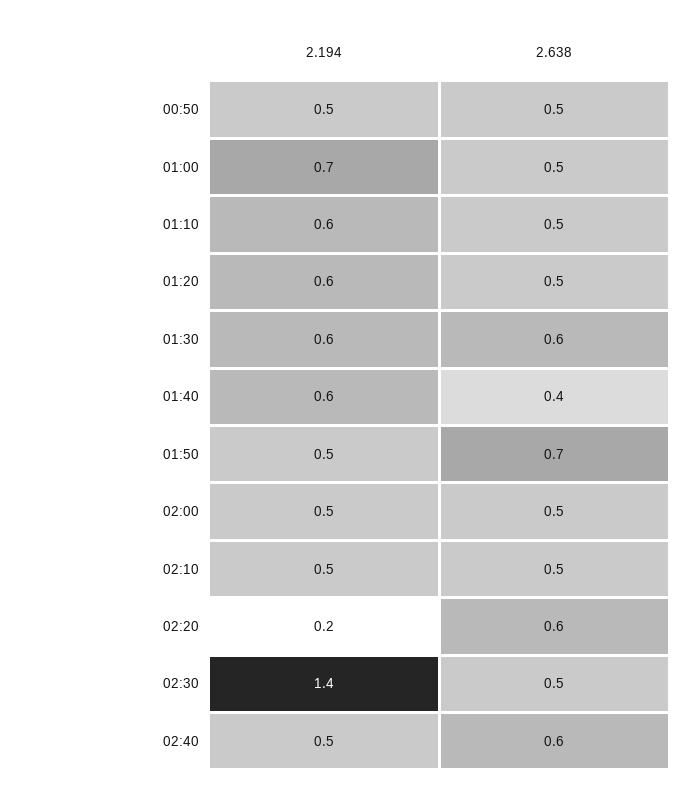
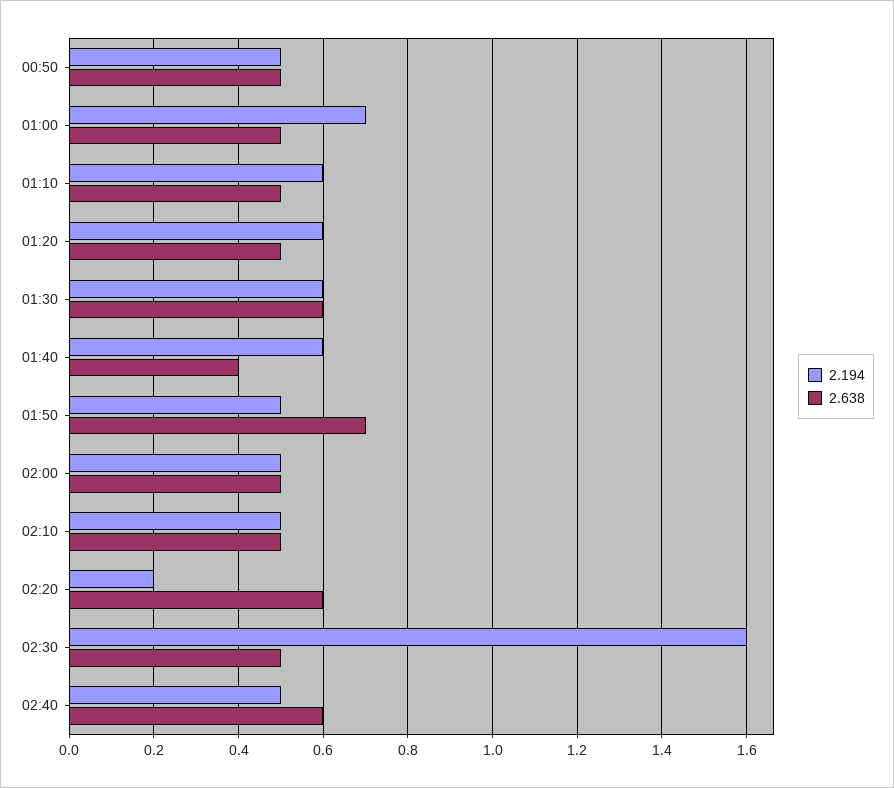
  {
    "2.194": {
      "00:50": 0.5,
      "01:00": 0.7,
      "01:10": 0.6,
      "01:20": 0.6,
      "01:30": 0.6,
      "01:40": 0.6,
      "01:50": 0.5,
      "02:00": 0.5,
      "02:10": 0.5,
      "02:20": 0.2,
-     "02:30": 1.4,
+     "02:30": 1.6,
      "02:40": 0.5
    },
    "2.638": {
      "00:50": 0.5,
      "01:00": 0.5,
      "01:10": 0.5,
      "01:20": 0.5,
      "01:30": 0.6,
      "01:40": 0.4,
      "01:50": 0.7,
      "02:00": 0.5,
      "02:10": 0.5,
      "02:20": 0.6,
      "02:30": 0.5,
      "02:40": 0.6
    }
  }

